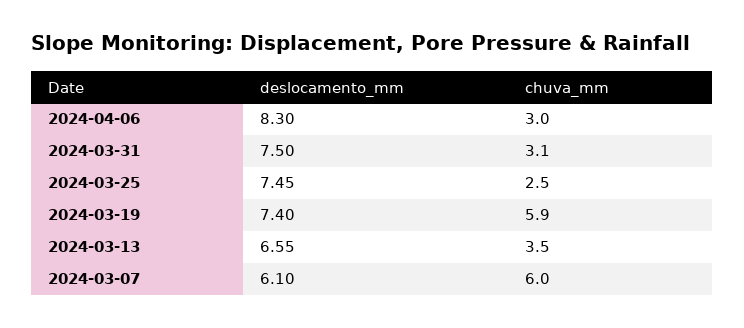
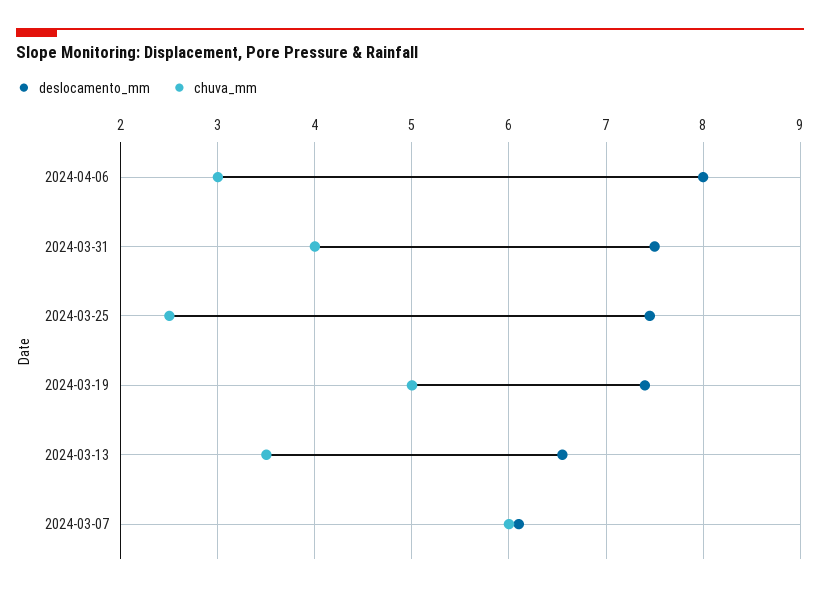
  {
    "deslocamento_mm": {
-     "2024-04-06": 8.3,
+     "2024-04-06": 8,
      "2024-03-31": 7.5,
      "2024-03-25": 7.45,
      "2024-03-19": 7.4,
      "2024-03-13": 6.55,
      "2024-03-07": 6.1
    },
    "chuva_mm": {
      "2024-04-06": 3,
-     "2024-03-31": 3.1,
+     "2024-03-31": 4,
      "2024-03-25": 2.5,
-     "2024-03-19": 5.9,
+     "2024-03-19": 5,
      "2024-03-13": 3.5,
      "2024-03-07": 6
    }
  }

